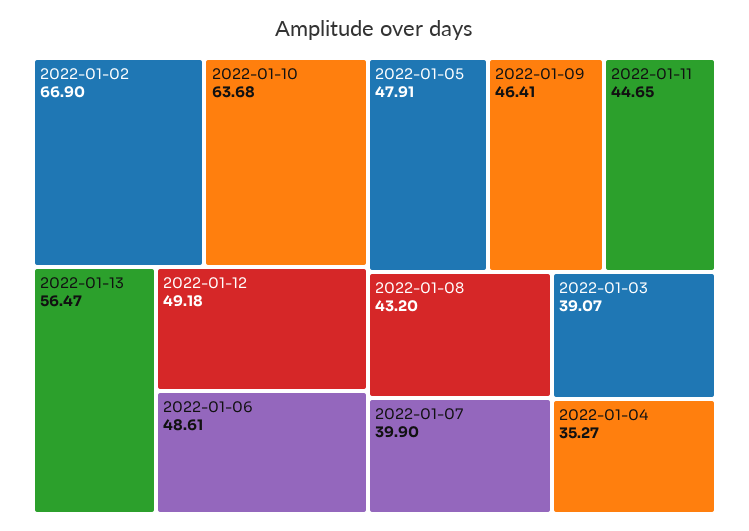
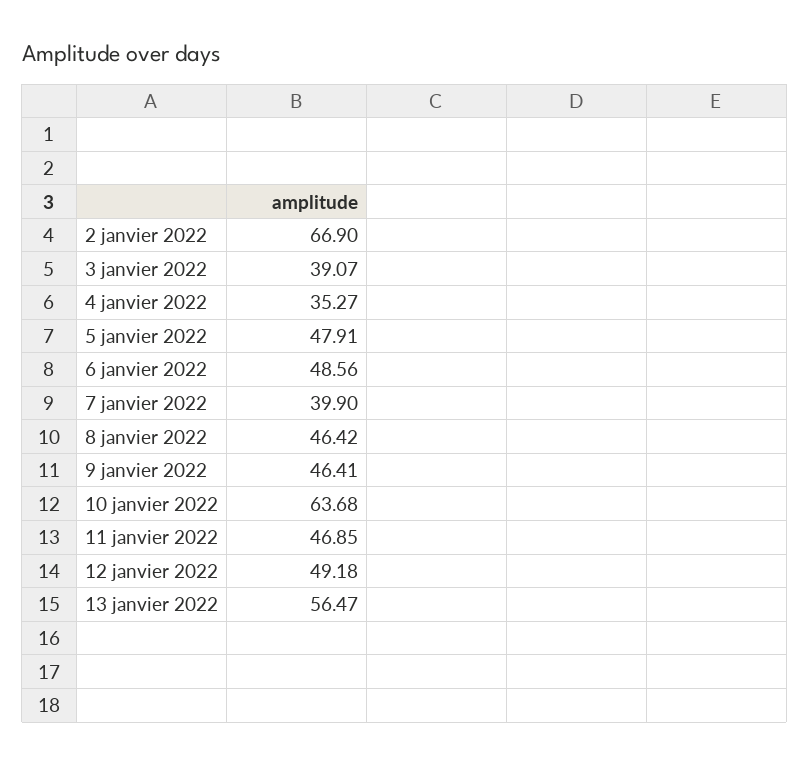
  {
    "2022-01-02": 66.9,
    "2022-01-10": 63.68,
    "2022-01-13": 56.47,
    "2022-01-12": 49.18,
-   "2022-01-06": 48.61,
+   "2022-01-06": 48.56,
    "2022-01-05": 47.91,
    "2022-01-09": 46.41,
-   "2022-01-11": 44.65,
+   "2022-01-11": 46.85,
-   "2022-01-08": 43.2,
+   "2022-01-08": 46.42,
    "2022-01-07": 39.9,
    "2022-01-03": 39.07,
    "2022-01-04": 35.27
  }

